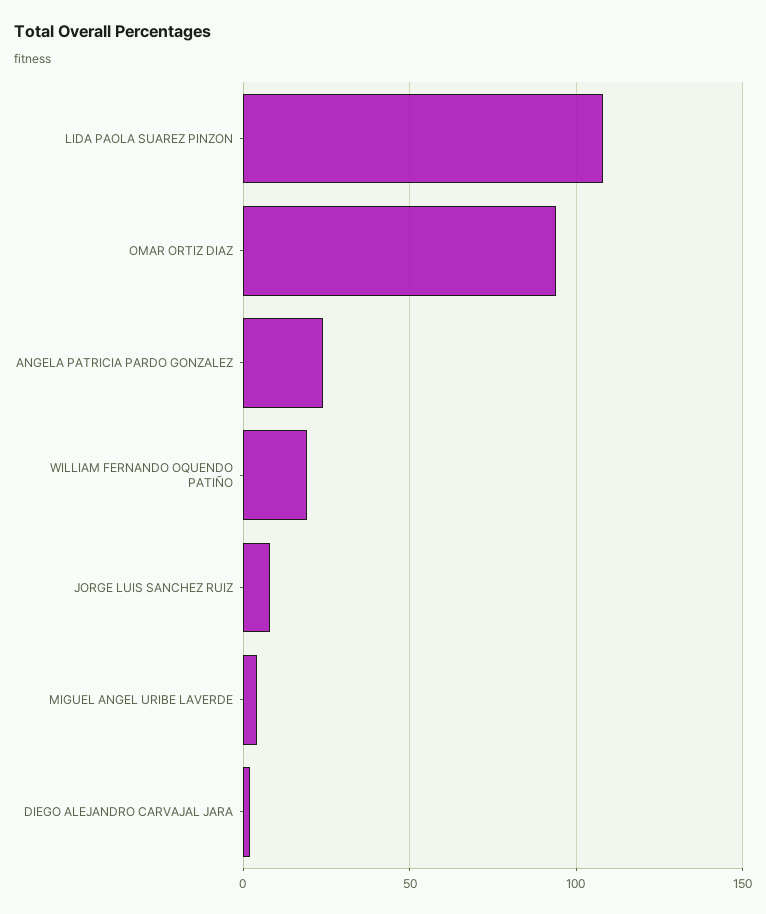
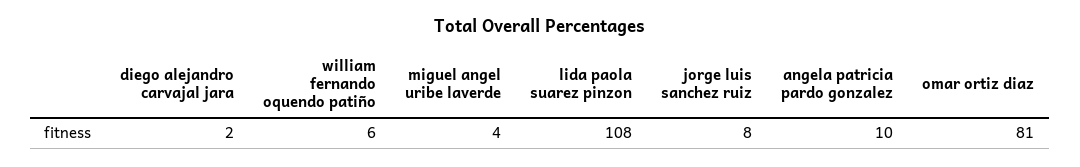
  {
    "LIDA PAOLA SUAREZ PINZON": 108,
-   "OMAR ORTIZ DIAZ": 95,
+   "OMAR ORTIZ DIAZ": 81,
-   "ANGELA PATRICIA PARDO GONZALEZ": 25,
+   "ANGELA PATRICIA PARDO GONZALEZ": 10,
-   "WILLIAM FERNANDO OQUENDO PATIÑO": 20,
+   "WILLIAM FERNANDO OQUENDO PATIÑO": 6,
    "JORGE LUIS SANCHEZ RUIZ": 8,
    "MIGUEL ANGEL URIBE LAVERDE": 4,
    "DIEGO ALEJANDRO CARVAJAL JARA": 2
  }

